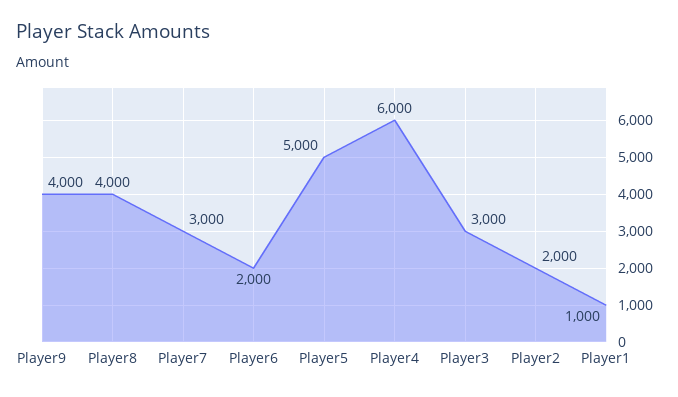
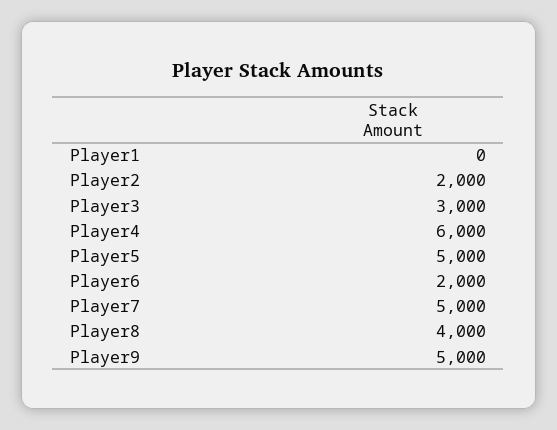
  {
-   "Player9": 4000,
+   "Player9": 5000,
    "Player8": 4000,
-   "Player7": 3000,
+   "Player7": 5000,
    "Player6": 2000,
    "Player5": 5000,
    "Player4": 6000,
    "Player3": 3000,
    "Player2": 2000,
-   "Player1": 1000
+   "Player1": 0
  }

